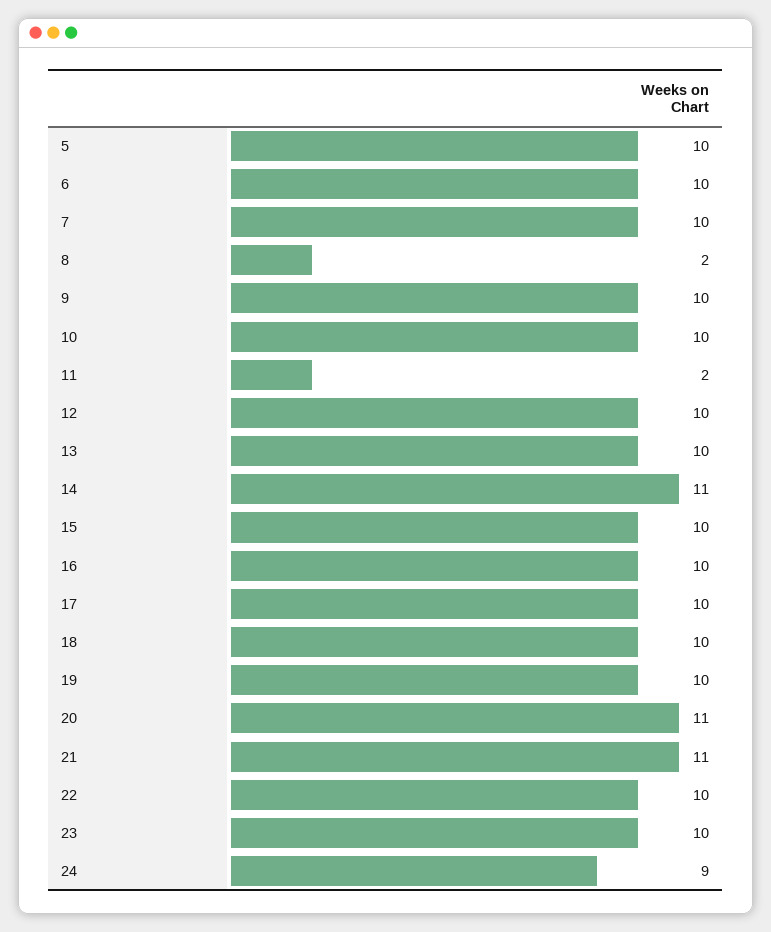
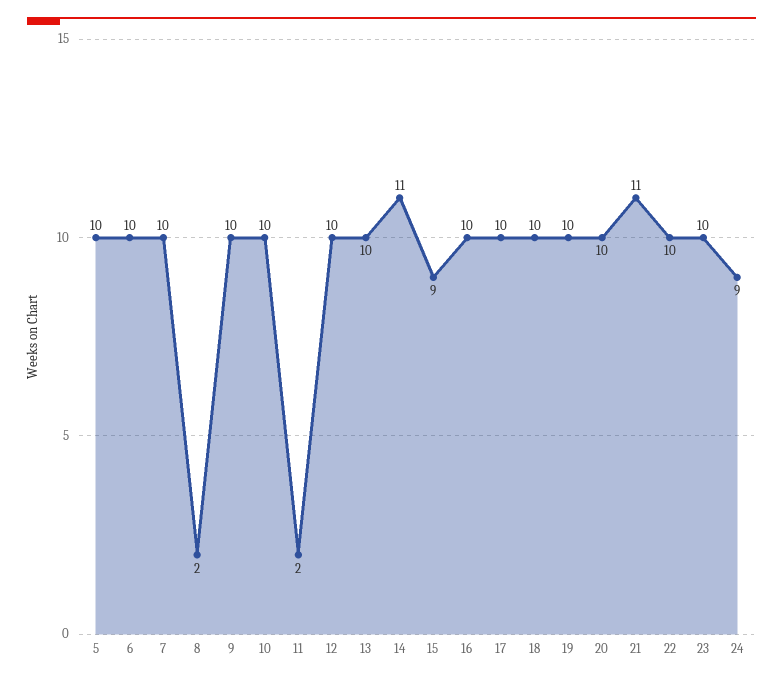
  {
    "5": 10,
    "6": 10,
    "7": 10,
    "8": 2,
    "9": 10,
    "10": 10,
    "11": 2,
    "12": 10,
    "13": 10,
    "14": 11,
-   "15": 10,
+   "15": 9,
    "16": 10,
    "17": 10,
    "18": 10,
    "19": 10,
-   "20": 11,
+   "20": 10,
    "21": 11,
    "22": 10,
    "23": 10,
    "24": 9
  }

